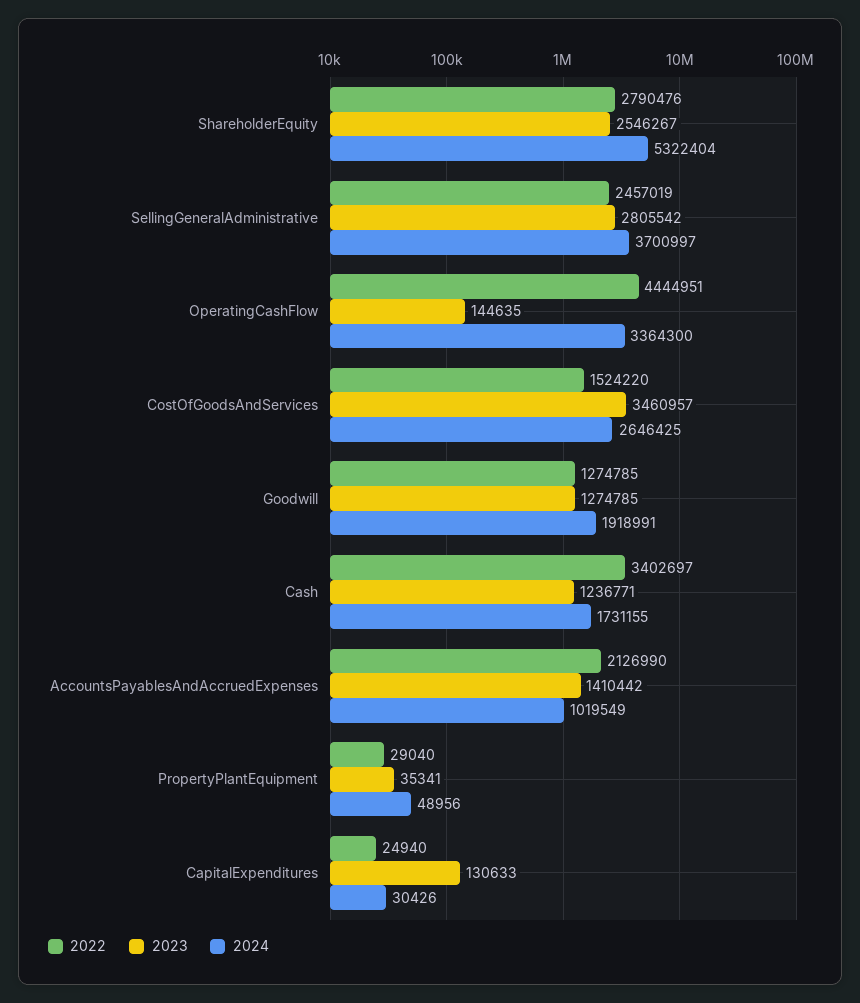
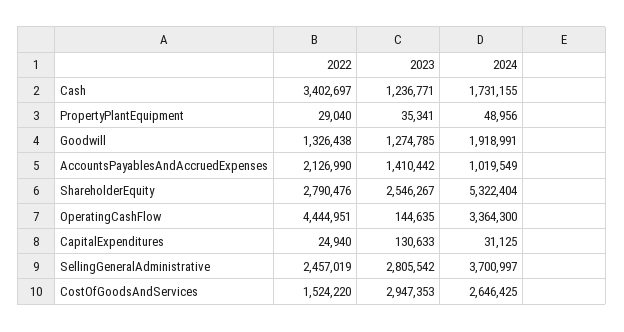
  {
    "2022": {
      "ShareholderEquity": 2790476,
      "SellingGeneralAdministrative": 2457019,
      "OperatingCashFlow": 4444951,
      "CostOfGoodsAndServices": 1524220,
-     "Goodwill": 1274785,
+     "Goodwill": 1326438,
      "Cash": 3402697,
      "AccountsPayablesAndAccruedExpenses": 2126990,
      "PropertyPlantEquipment": 29040,
      "CapitalExpenditures": 24940
    },
    "2023": {
      "ShareholderEquity": 2546267,
      "SellingGeneralAdministrative": 2805542,
      "OperatingCashFlow": 144635,
-     "CostOfGoodsAndServices": 3460957,
+     "CostOfGoodsAndServices": 2947353,
      "Goodwill": 1274785,
      "Cash": 1236771,
      "AccountsPayablesAndAccruedExpenses": 1410442,
      "PropertyPlantEquipment": 35341,
      "CapitalExpenditures": 130633
    },
    "2024": {
      "ShareholderEquity": 5322404,
      "SellingGeneralAdministrative": 3700997,
      "OperatingCashFlow": 3364300,
      "CostOfGoodsAndServices": 2646425,
      "Goodwill": 1918991,
      "Cash": 1731155,
      "AccountsPayablesAndAccruedExpenses": 1019549,
      "PropertyPlantEquipment": 48956,
-     "CapitalExpenditures": 30426
+     "CapitalExpenditures": 31125
    }
  }

